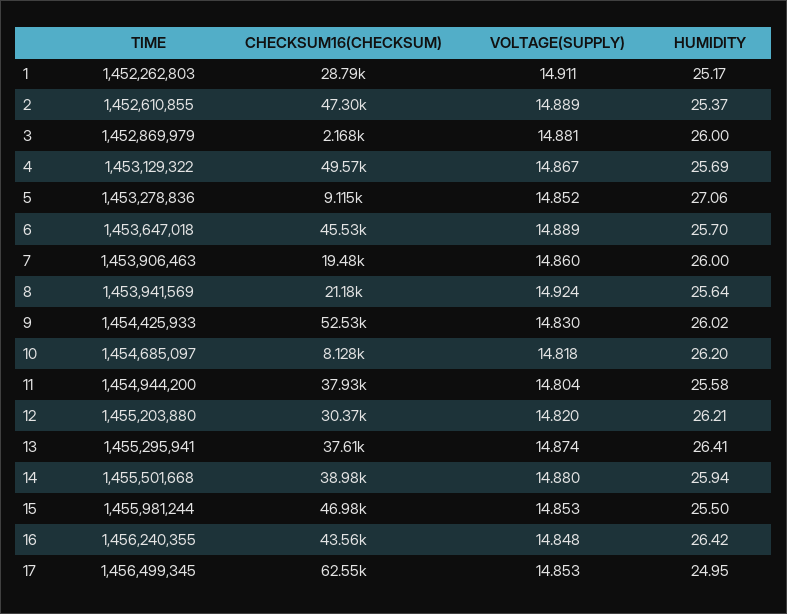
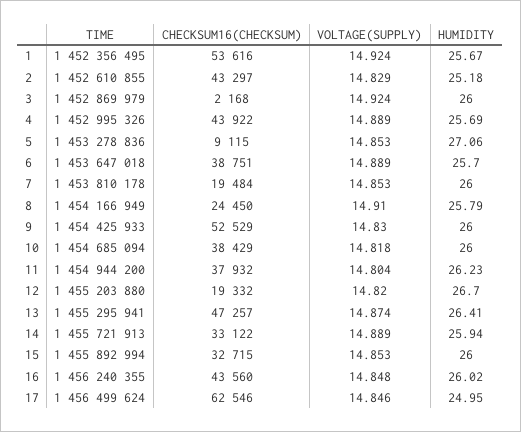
  {
    "TIME": {
-     "1": 1452262803,
+     "1": 1452356495,
      "2": 1452610855,
      "3": 1452869979,
-     "4": 1453129322,
+     "4": 1452995326,
      "5": 1453278836,
      "6": 1453647018,
-     "7": 1453906463,
+     "7": 1453810178,
-     "8": 1453941569,
+     "8": 1454166949,
      "9": 1454425933,
-     "10": 1454685097,
+     "10": 1454685094,
      "11": 1454944200,
      "12": 1455203880,
      "13": 1455295941,
-     "14": 1455501668,
+     "14": 1455721913,
-     "15": 1455981244,
+     "15": 1455892994,
      "16": 1456240355,
-     "17": 1456499345
+     "17": 1456499624
    },
    "CHECKSUM16(CHECKSUM)": {
-     "1": 28790,
+     "1": 53616,
-     "2": 47300,
+     "2": 43297,
      "3": 2168,
-     "4": 49570,
+     "4": 43922,
      "5": 9115,
-     "6": 45530,
+     "6": 38751,
      "7": 19484,
-     "8": 21180,
+     "8": 24450,
      "9": 52529,
-     "10": 8128,
+     "10": 38429,
      "11": 37932,
-     "12": 30370,
+     "12": 19332,
-     "13": 37610,
+     "13": 47257,
-     "14": 38980,
+     "14": 33122,
-     "15": 46980,
+     "15": 32715,
      "16": 43560,
      "17": 62546
    },
    "VOLTAGE(SUPPLY)": {
-     "1": 14.911,
+     "1": 14.924,
-     "2": 14.889,
+     "2": 14.829,
-     "3": 14.881,
+     "3": 14.924,
-     "4": 14.867,
+     "4": 14.889,
-     "5": 14.852,
+     "5": 14.853,
      "6": 14.889,
-     "7": 14.86,
+     "7": 14.853,
-     "8": 14.924,
+     "8": 14.91,
      "9": 14.83,
      "10": 14.818,
      "11": 14.804,
      "12": 14.82,
      "13": 14.874,
-     "14": 14.88,
+     "14": 14.889,
      "15": 14.853,
      "16": 14.848,
-     "17": 14.853
+     "17": 14.846
    },
    "HUMIDITY": {
-     "1": 25.17,
+     "1": 25.67,
-     "2": 25.37,
+     "2": 25.18,
      "3": 26,
      "4": 25.69,
      "5": 27.06,
      "6": 25.7,
      "7": 26,
-     "8": 25.64,
+     "8": 25.79,
-     "9": 26.02,
+     "9": 26,
-     "10": 26.2,
+     "10": 26,
-     "11": 25.58,
+     "11": 26.23,
-     "12": 26.21,
+     "12": 26.7,
      "13": 26.41,
      "14": 25.94,
-     "15": 25.5,
+     "15": 26,
-     "16": 26.42,
+     "16": 26.02,
      "17": 24.95
    }
  }

